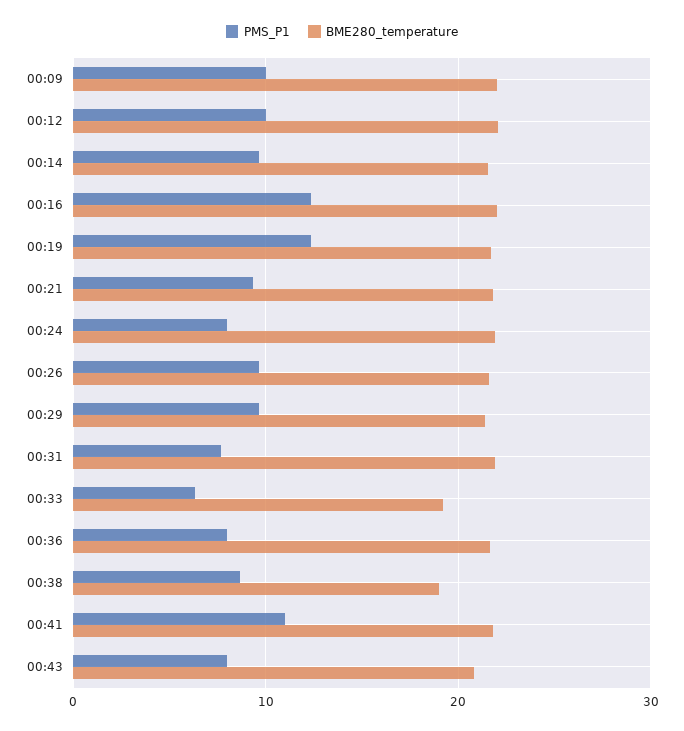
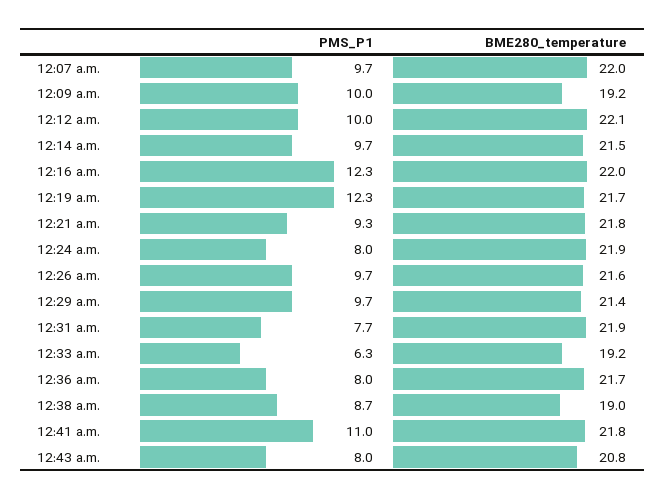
  {
    "PMS_P1": {
      "00:09": 10,
      "00:12": 10,
      "00:14": 9.7,
      "00:16": 12.3,
      "00:19": 12.3,
      "00:21": 9.3,
      "00:24": 8,
      "00:26": 9.7,
      "00:29": 9.7,
      "00:31": 7.7,
      "00:33": 6.3,
      "00:36": 8,
      "00:38": 8.7,
      "00:41": 11,
-     "00:43": 8
+     "00:43": 8,
+     "12:07 a.m.": 9.7
    },
    "BME280_temperature": {
-     "00:09": 22,
+     "00:09": 19.2,
      "00:12": 22.1,
      "00:14": 21.5,
      "00:16": 22,
      "00:19": 21.7,
      "00:21": 21.8,
      "00:24": 21.9,
      "00:26": 21.6,
      "00:29": 21.4,
      "00:31": 21.9,
      "00:33": 19.2,
      "00:36": 21.7,
      "00:38": 19,
      "00:41": 21.8,
-     "00:43": 20.8
+     "00:43": 20.8,
+     "12:07 a.m.": 22
    }
  }

